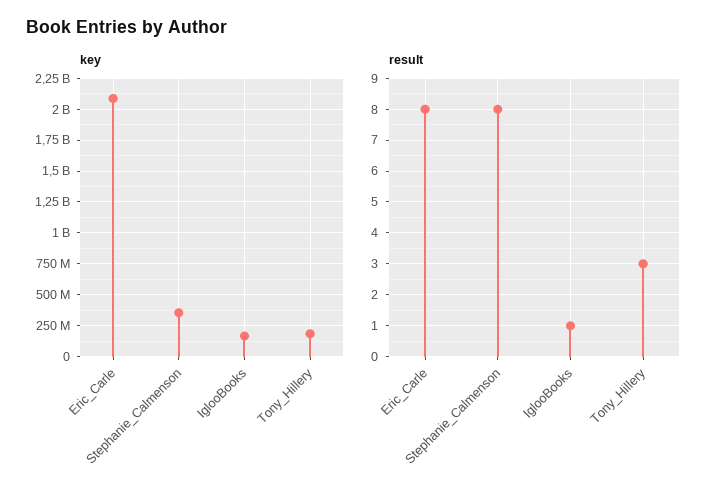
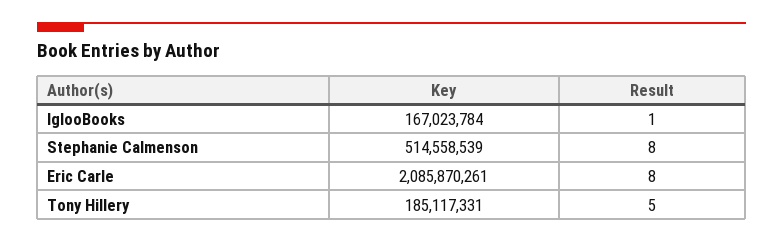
  {
    "key": {
      "Eric_Carle": 2085870261,
-     "Stephanie_Calmenson": 350000000,
+     "Stephanie_Calmenson": 514558539,
      "IglooBooks": 167023784,
      "Tony_Hillery": 185117331
    },
    "result": {
      "Eric_Carle": 8,
      "Stephanie_Calmenson": 8,
      "IglooBooks": 1,
-     "Tony_Hillery": 3
+     "Tony_Hillery": 5
    }
  }

